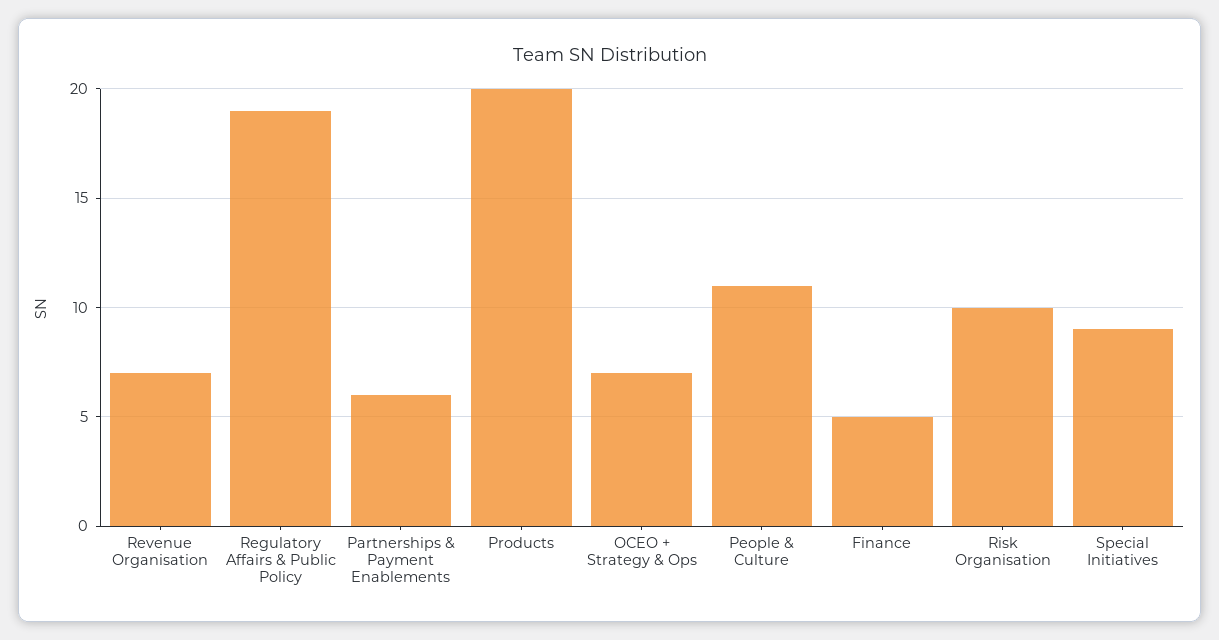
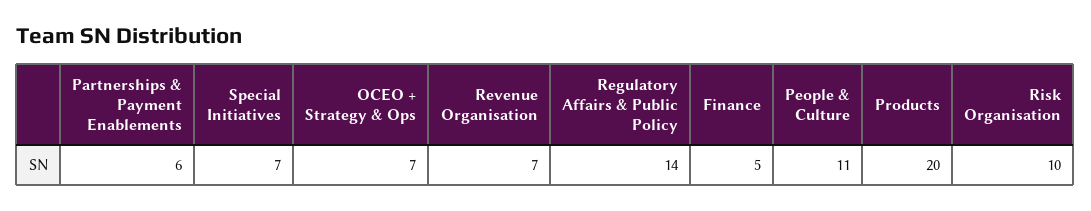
  {
    "Revenue Organisation": 7,
-   "Regulatory Affairs & Public Policy": 19,
+   "Regulatory Affairs & Public Policy": 14,
    "Partnerships & Payment Enablements": 6,
    "Products": 20,
    "OCEO + Strategy & Ops": 7,
    "People & Culture": 11,
    "Finance": 5,
    "Risk Organisation": 10,
-   "Special Initiatives": 9
+   "Special Initiatives": 7
  }

